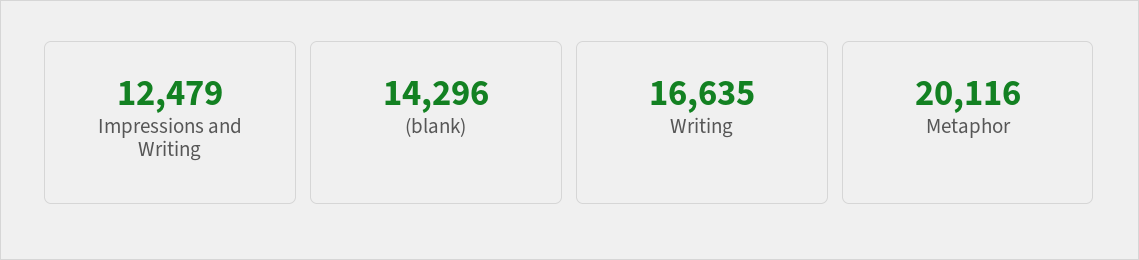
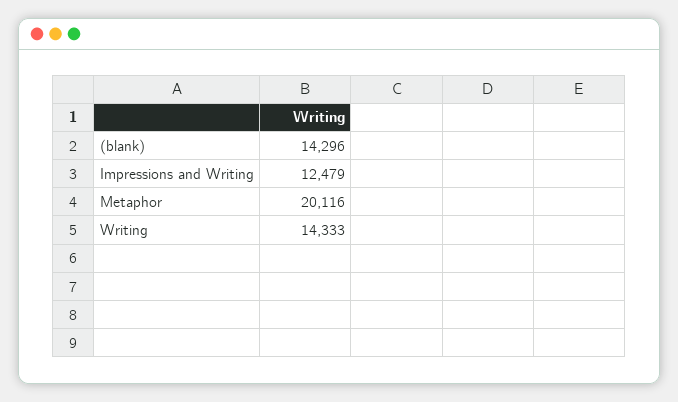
  {
    "Impressions and Writing": 12479,
    "(blank)": 14296,
-   "Writing": 16635,
+   "Writing": 14333,
    "Metaphor": 20116
  }

